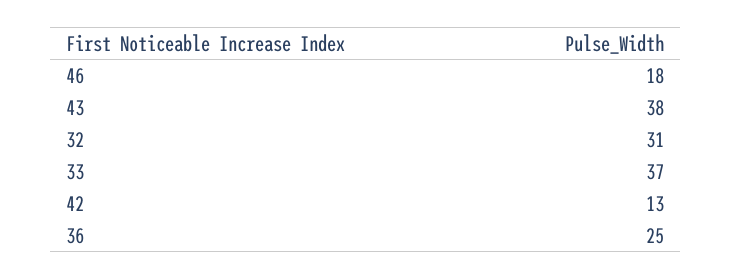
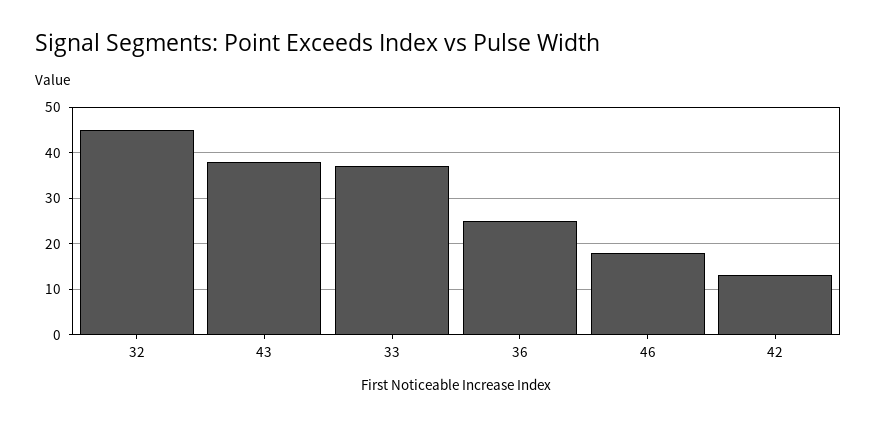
  {
    "46": 18,
    "43": 38,
-   "32": 31,
+   "32": 45,
    "33": 37,
    "42": 13,
    "36": 25
  }

